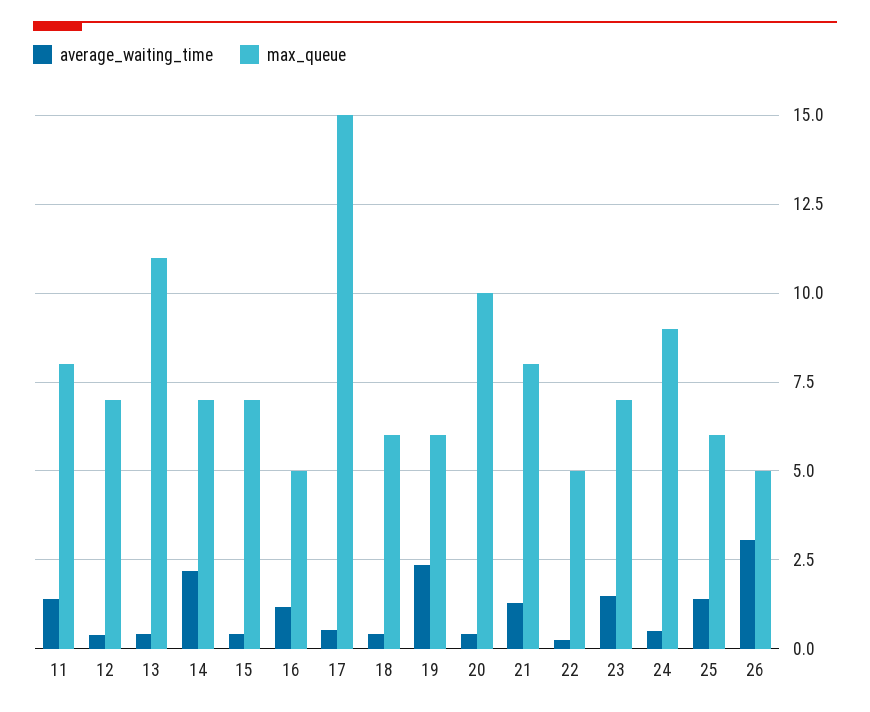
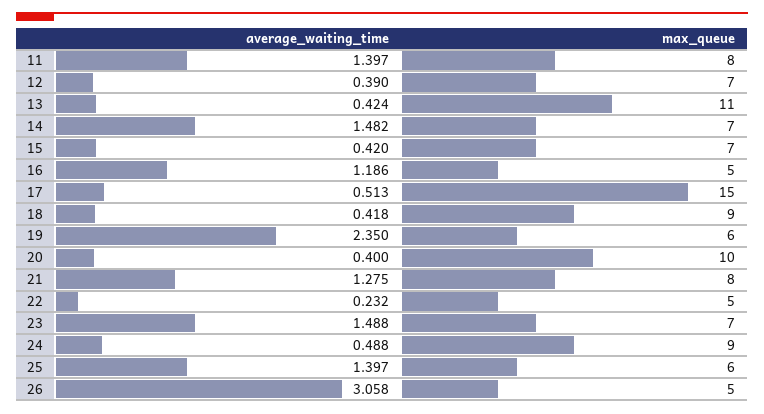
  {
    "average_waiting_time": {
      "11": 1.397,
      "12": 0.39,
      "13": 0.424,
-     "14": 2.25,
+     "14": 1.482,
      "15": 0.42,
      "16": 1.186,
      "17": 0.513,
      "18": 0.418,
      "19": 2.35,
      "20": 0.4,
      "21": 1.275,
      "22": 0.232,
      "23": 1.488,
      "24": 0.488,
      "25": 1.397,
      "26": 3.058
    },
    "max_queue": {
      "11": 8,
      "12": 7,
      "13": 11,
      "14": 7,
      "15": 7,
      "16": 5,
      "17": 15,
-     "18": 6,
+     "18": 9,
      "19": 6,
      "20": 10,
      "21": 8,
      "22": 5,
      "23": 7,
      "24": 9,
      "25": 6,
      "26": 5
    }
  }

